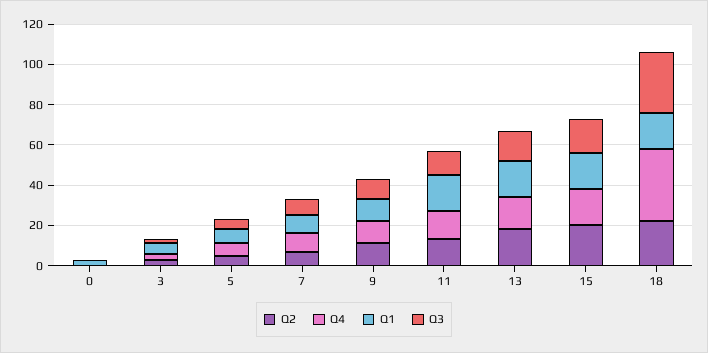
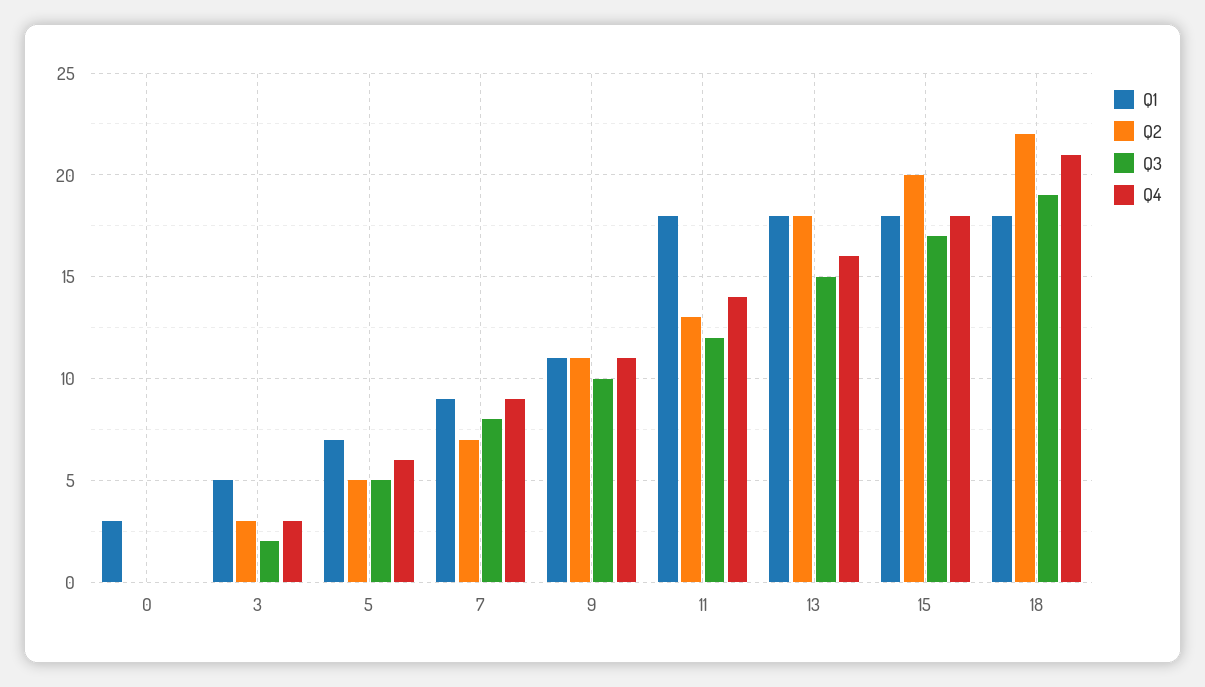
  {
    "Q2": {
      "0": 0,
      "3": 3,
      "5": 5,
      "7": 7,
      "9": 11,
      "11": 13,
      "13": 18,
      "15": 20,
      "18": 22
    },
    "Q4": {
      "0": 0,
      "3": 3,
      "5": 6,
      "7": 9,
      "9": 11,
      "11": 14,
      "13": 16,
      "15": 18,
-     "18": 35
+     "18": 21
    },
    "Q1": {
      "0": 3,
      "3": 5,
      "5": 7,
      "7": 9,
      "9": 11,
      "11": 18,
      "13": 18,
      "15": 18,
      "18": 18
    },
    "Q3": {
      "0": 0,
      "3": 2,
      "5": 5,
      "7": 8,
      "9": 10,
      "11": 12,
      "13": 15,
      "15": 17,
-     "18": 30
+     "18": 19
    }
  }

